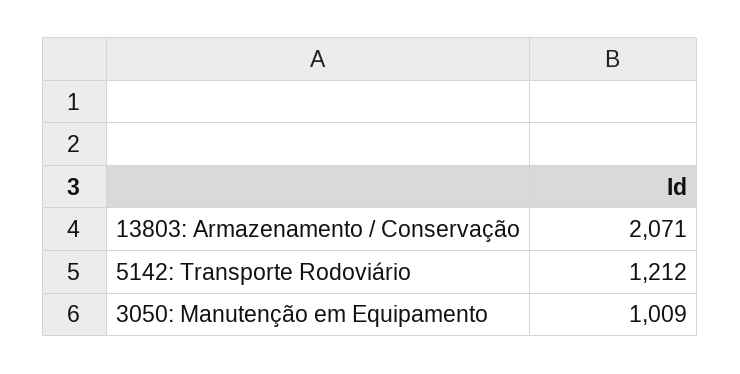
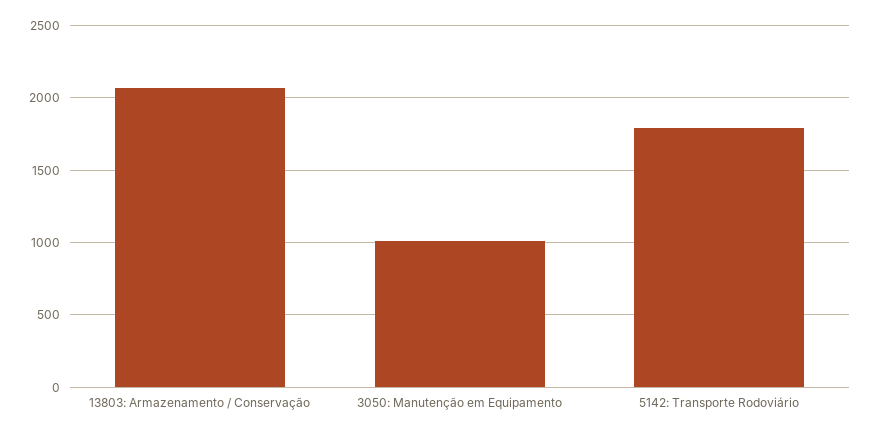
  {
    "13803: Armazenamento / Conservação": 2071,
-   "5142: Transporte Rodoviário": 1212,
+   "5142: Transporte Rodoviário": 1800,
    "3050: Manutenção em Equipamento": 1009
  }

